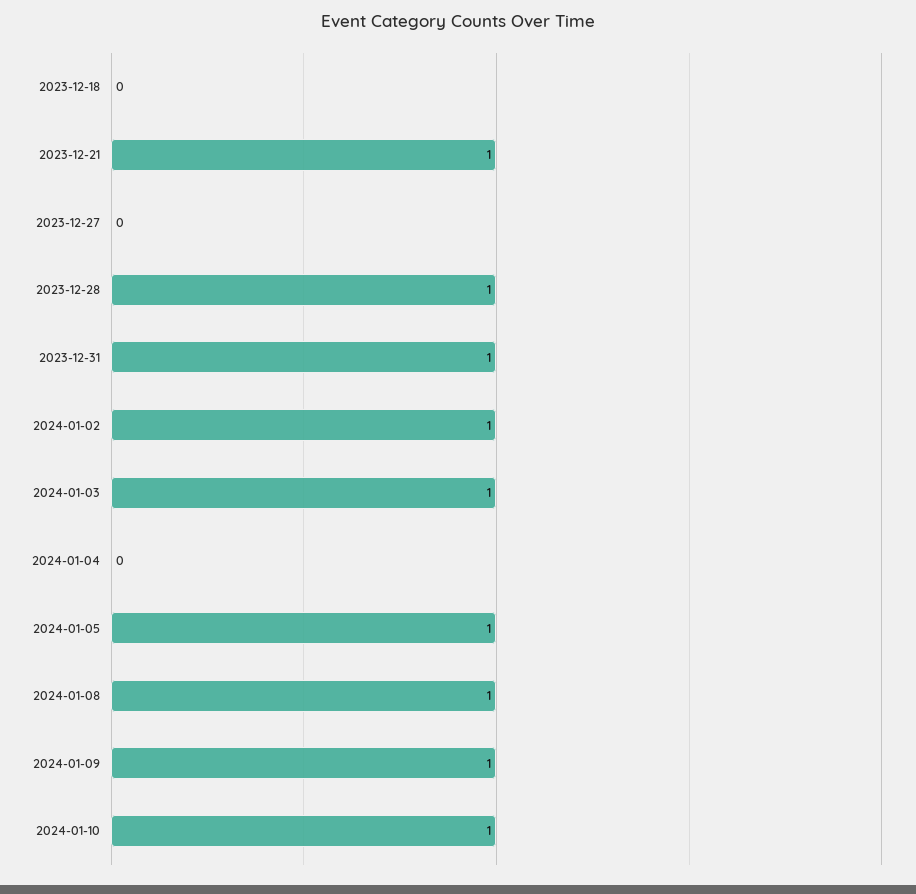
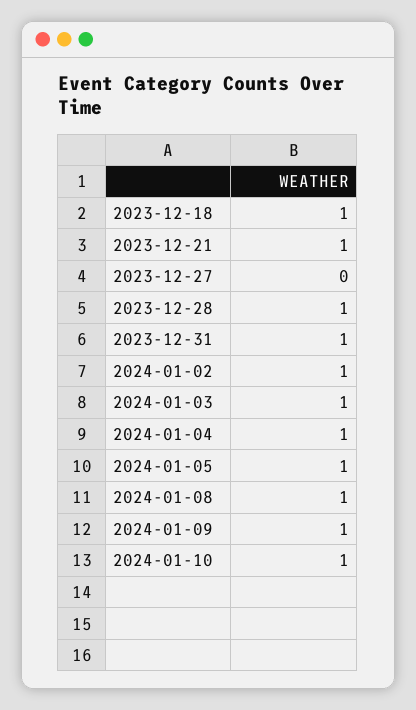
  {
-   "2023-12-18": 0,
+   "2023-12-18": 1,
    "2023-12-21": 1,
    "2023-12-27": 0,
    "2023-12-28": 1,
    "2023-12-31": 1,
    "2024-01-02": 1,
    "2024-01-03": 1,
-   "2024-01-04": 0,
+   "2024-01-04": 1,
    "2024-01-05": 1,
    "2024-01-08": 1,
    "2024-01-09": 1,
    "2024-01-10": 1
  }

